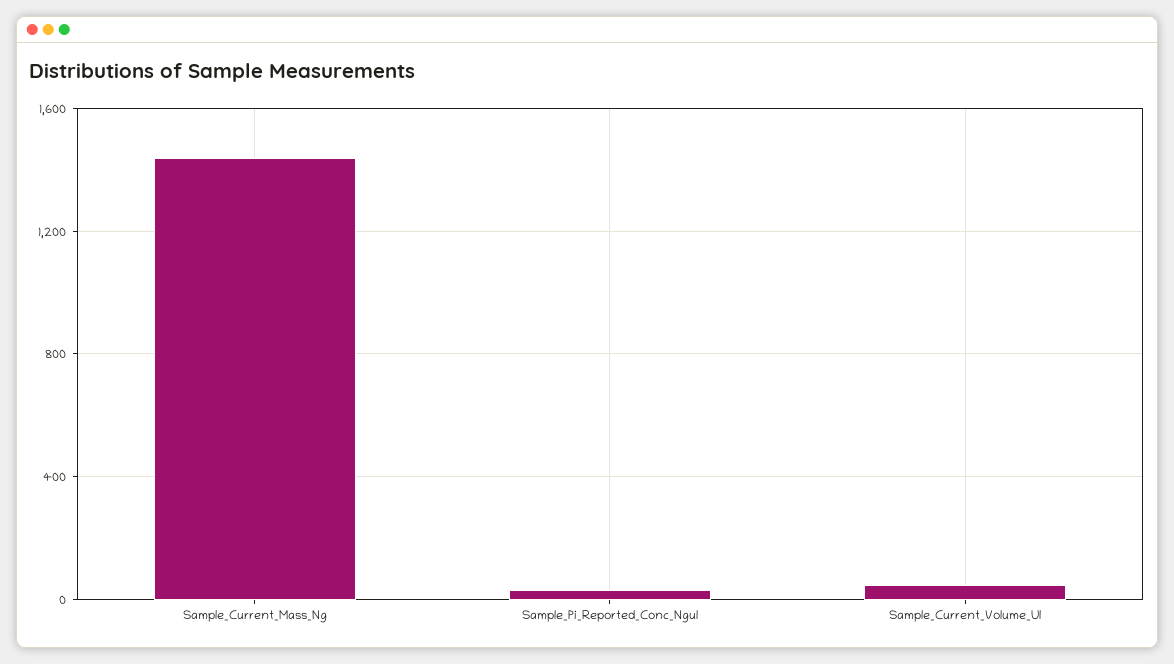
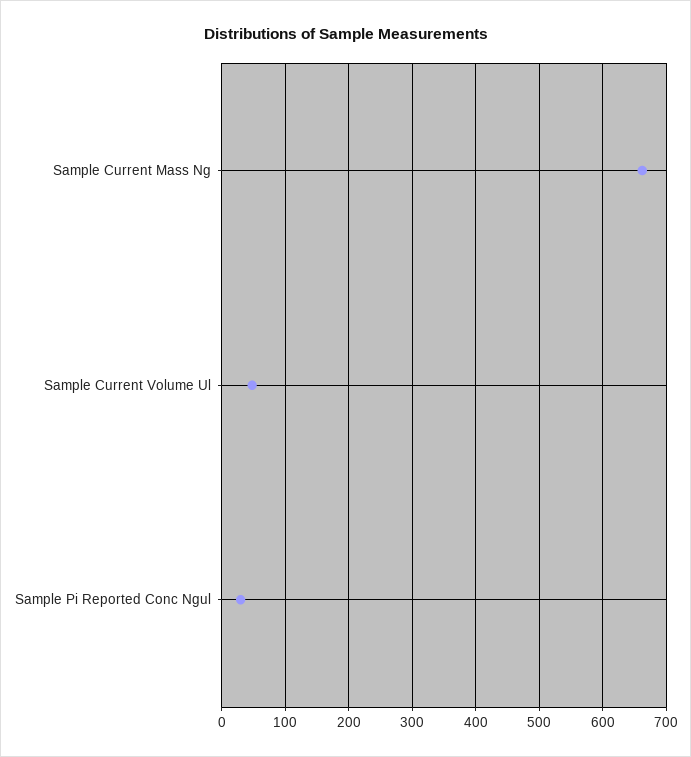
  {
-   "Sample_Current_Mass_Ng": 1450,
+   "Sample_Current_Mass_Ng": 660,
    "Sample_Pi_Reported_Conc_Ngul": 30,
    "Sample_Current_Volume_Ul": 50
  }

